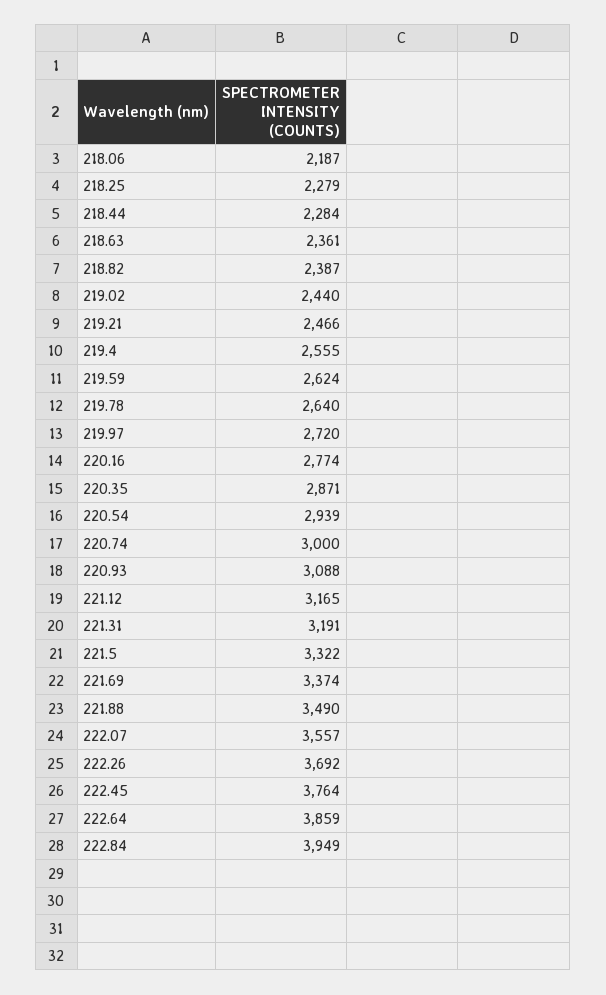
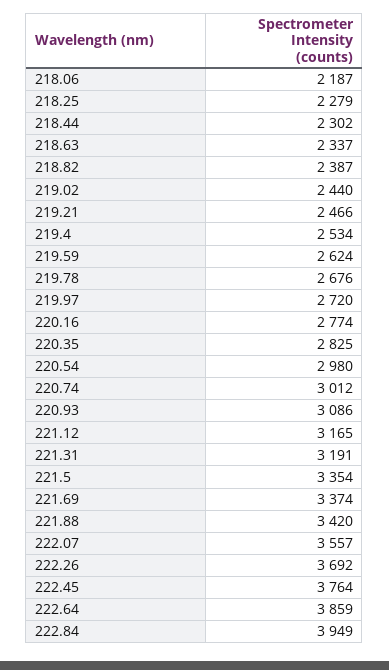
  {
    "218.06": 2187,
    "218.25": 2279,
-   "218.44": 2284,
+   "218.44": 2302,
-   "218.63": 2361,
+   "218.63": 2337,
    "218.82": 2387,
    "219.02": 2440,
    "219.21": 2466,
-   "219.4": 2555,
+   "219.4": 2534,
    "219.59": 2624,
-   "219.78": 2640,
+   "219.78": 2676,
    "219.97": 2720,
    "220.16": 2774,
-   "220.35": 2871,
+   "220.35": 2825,
-   "220.54": 2939,
+   "220.54": 2980,
-   "220.74": 3000,
+   "220.74": 3012,
-   "220.93": 3088,
+   "220.93": 3086,
    "221.12": 3165,
    "221.31": 3191,
-   "221.5": 3322,
+   "221.5": 3354,
    "221.69": 3374,
-   "221.88": 3490,
+   "221.88": 3420,
    "222.07": 3557,
    "222.26": 3692,
    "222.45": 3764,
    "222.64": 3859,
    "222.84": 3949
  }

